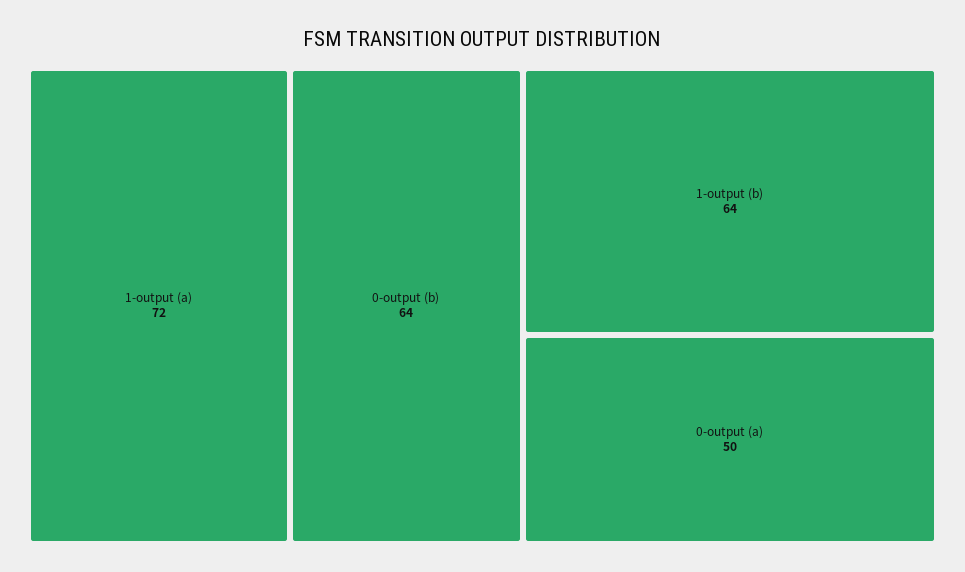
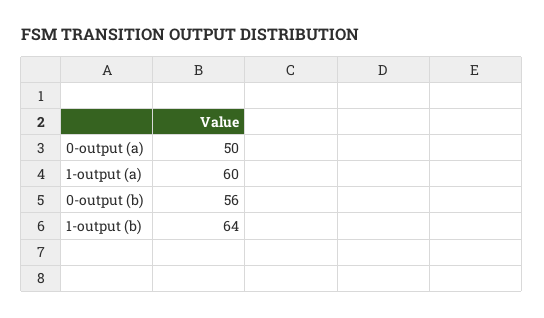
  {
-   "1-output (a)": 72,
+   "1-output (a)": 60,
-   "0-output (b)": 64,
+   "0-output (b)": 56,
    "1-output (b)": 64,
    "0-output (a)": 50
  }

